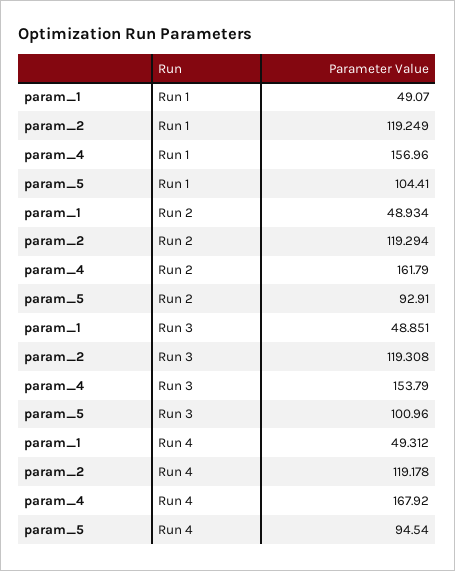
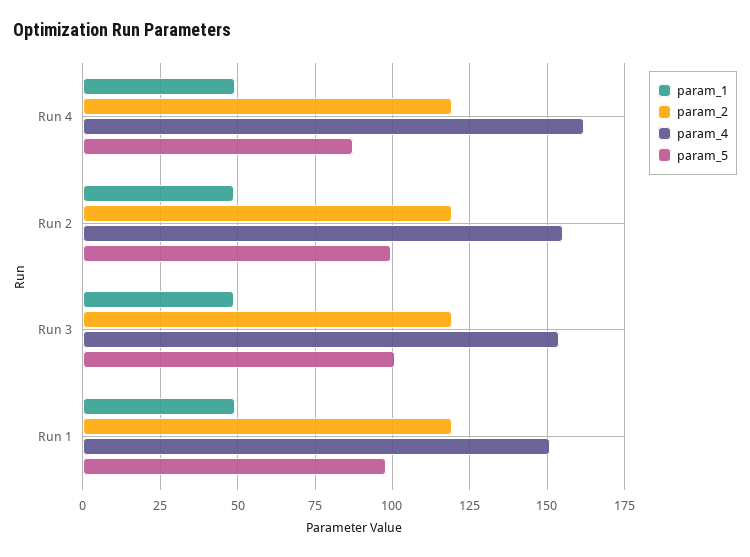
  {
    "param_1": {
      "Run 1": 49.07,
      "Run 2": 48.934,
      "Run 3": 48.851,
      "Run 4": 49.312
    },
    "param_2": {
      "Run 1": 119.249,
      "Run 2": 119.294,
      "Run 3": 119.308,
      "Run 4": 119.178
    },
    "param_4": {
-     "Run 1": 156.96,
+     "Run 1": 150,
-     "Run 2": 161.79,
+     "Run 2": 155,
      "Run 3": 153.79,
-     "Run 4": 167.92
+     "Run 4": 162.5
    },
    "param_5": {
-     "Run 1": 104.41,
+     "Run 1": 97.5,
-     "Run 2": 92.91,
+     "Run 2": 100,
      "Run 3": 100.96,
-     "Run 4": 94.54
+     "Run 4": 87.5
    }
  }

